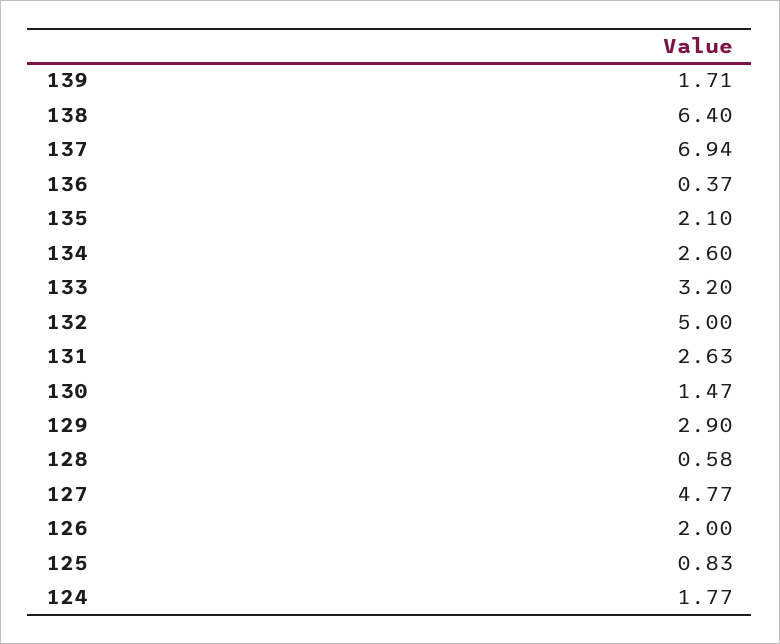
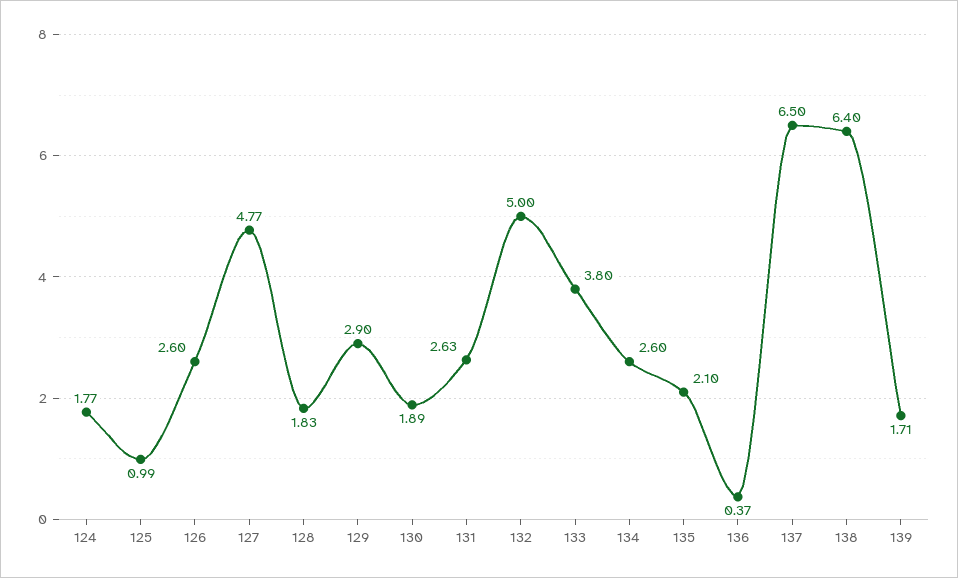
  {
    "139": 1.71,
    "138": 6.4,
-   "137": 6.94,
+   "137": 6.5,
    "136": 0.37,
    "135": 2.1,
    "134": 2.6,
-   "133": 3.2,
+   "133": 3.8,
    "132": 5,
    "131": 2.63,
-   "130": 1.47,
+   "130": 1.89,
    "129": 2.9,
-   "128": 0.58,
+   "128": 1.83,
    "127": 4.77,
-   "126": 2,
+   "126": 2.6,
-   "125": 0.83,
+   "125": 0.99,
    "124": 1.77
  }

